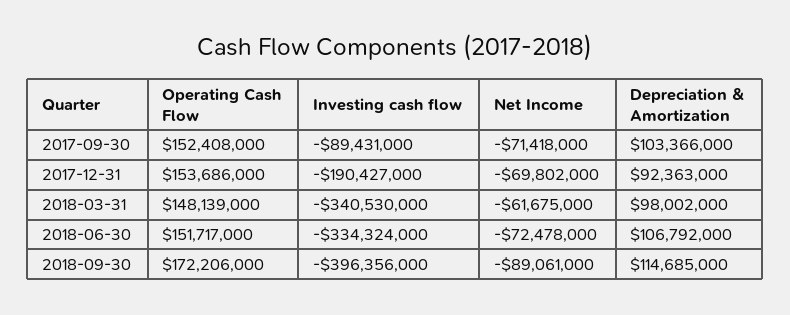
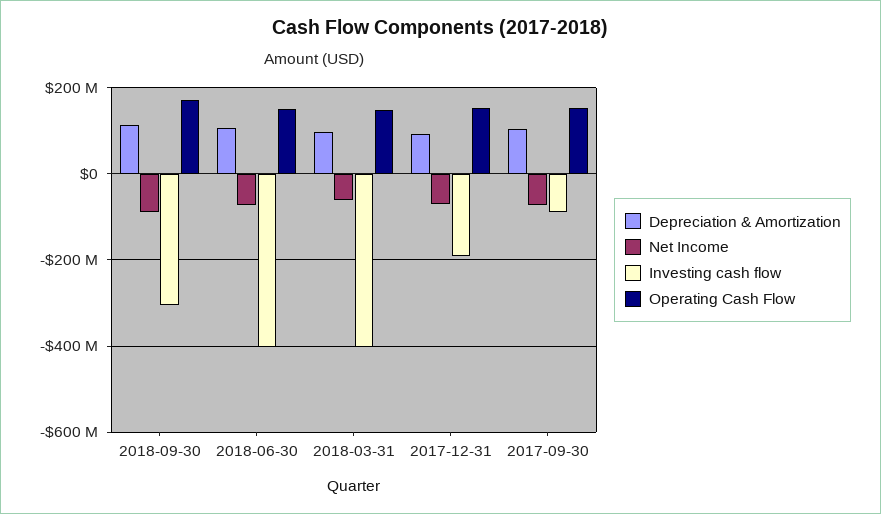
  {
    "Operating Cash Flow": {
      "2017-09-30": 152408000,
      "2017-12-31": 153686000,
      "2018-03-31": 148139000,
      "2018-06-30": 151717000,
      "2018-09-30": 172206000
    },
    "Investing cash flow": {
      "2017-09-30": -89431000,
      "2017-12-31": -190427000,
-     "2018-03-31": -340530000,
+     "2018-03-31": -400000000,
-     "2018-06-30": -334324000,
+     "2018-06-30": -400000000,
-     "2018-09-30": -396356000
+     "2018-09-30": -300000000
    },
    "Net Income": {
      "2017-09-30": -71418000,
      "2017-12-31": -69802000,
      "2018-03-31": -61675000,
      "2018-06-30": -72478000,
      "2018-09-30": -89061000
    },
    "Depreciation & Amortization": {
      "2017-09-30": 103366000,
      "2017-12-31": 92363000,
      "2018-03-31": 98002000,
      "2018-06-30": 106792000,
      "2018-09-30": 114685000
    }
  }

